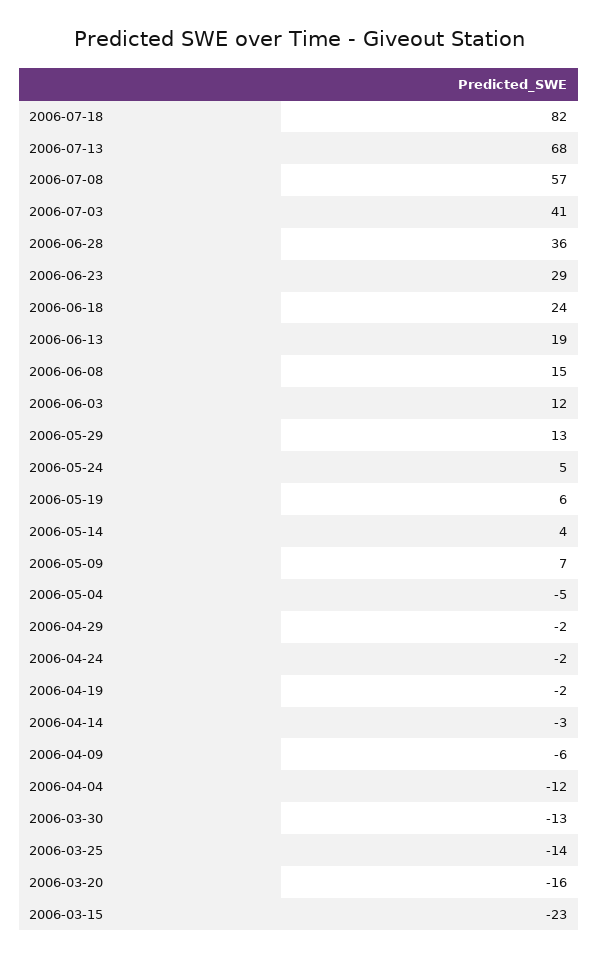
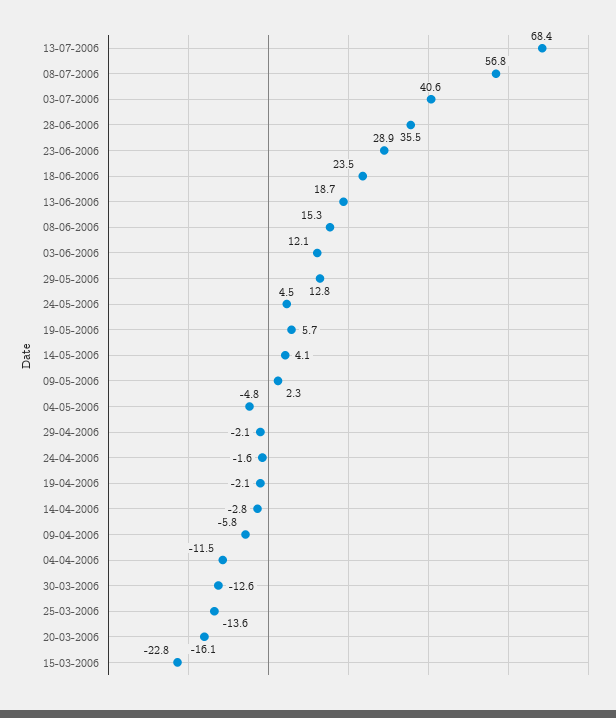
  {
-   "2006-07-18": 82,
    "2006-07-13": 68.4,
    "2006-07-08": 56.8,
    "2006-07-03": 40.6,
    "2006-06-28": 35.5,
    "2006-06-23": 28.9,
    "2006-06-18": 23.5,
    "2006-06-13": 18.7,
    "2006-06-08": 15.3,
    "2006-06-03": 12.1,
    "2006-05-29": 12.8,
    "2006-05-24": 4.5,
    "2006-05-19": 5.7,
    "2006-05-14": 4.1,
-   "2006-05-09": 7,
+   "2006-05-09": 2.3,
    "2006-05-04": -4.8,
    "2006-04-29": -2.1,
    "2006-04-24": -1.6,
    "2006-04-19": -2.1,
    "2006-04-14": -2.8,
    "2006-04-09": -5.8,
    "2006-04-04": -11.5,
    "2006-03-30": -12.6,
    "2006-03-25": -13.6,
    "2006-03-20": -16.1,
    "2006-03-15": -22.8
  }

